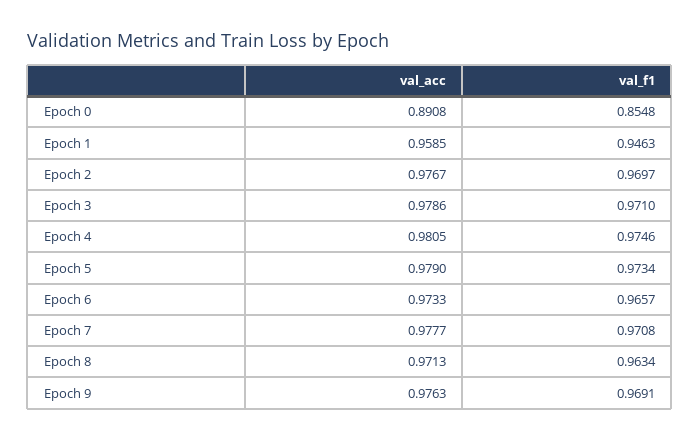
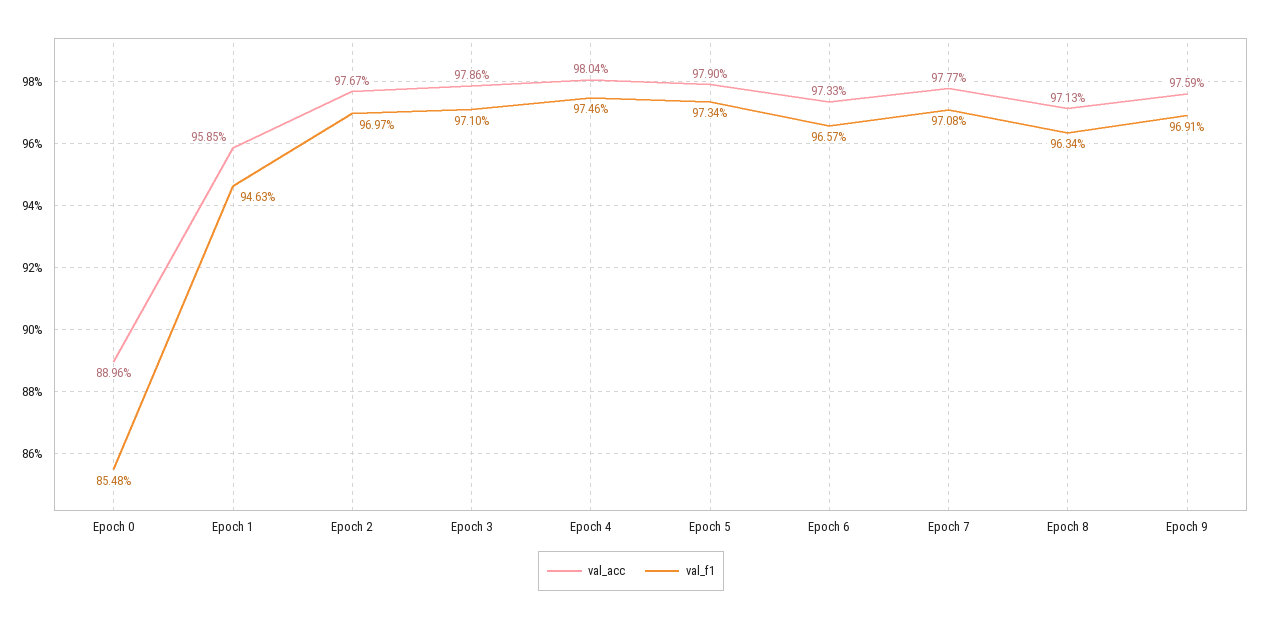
  {
    "val_acc": {
-     "Epoch 0": 0.8908,
+     "Epoch 0": 0.8896,
      "Epoch 1": 0.9585,
      "Epoch 2": 0.9767,
      "Epoch 3": 0.9786,
-     "Epoch 4": 0.9805,
+     "Epoch 4": 0.9804,
      "Epoch 5": 0.979,
      "Epoch 6": 0.9733,
      "Epoch 7": 0.9777,
      "Epoch 8": 0.9713,
-     "Epoch 9": 0.9763
+     "Epoch 9": 0.9759
    },
    "val_f1": {
      "Epoch 0": 0.8548,
      "Epoch 1": 0.9463,
      "Epoch 2": 0.9697,
      "Epoch 3": 0.971,
      "Epoch 4": 0.9746,
      "Epoch 5": 0.9734,
      "Epoch 6": 0.9657,
      "Epoch 7": 0.9708,
      "Epoch 8": 0.9634,
      "Epoch 9": 0.9691
    }
  }

